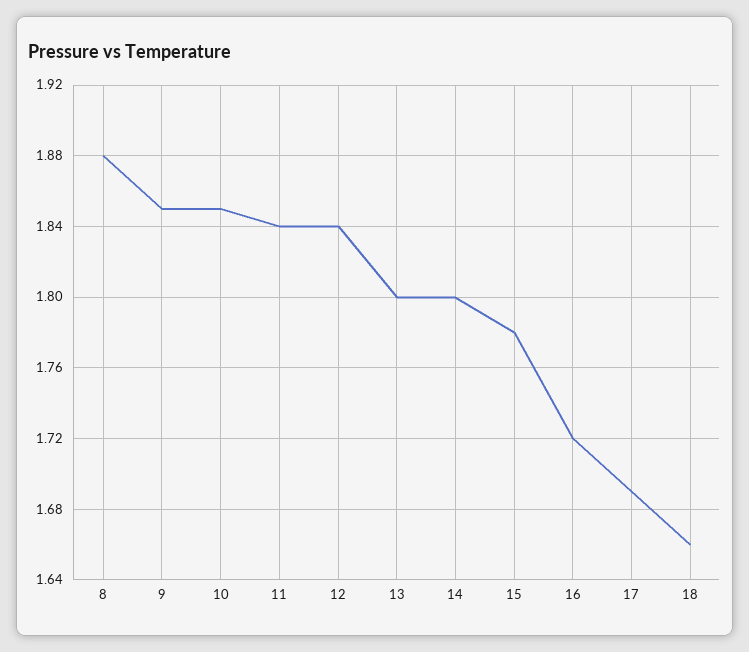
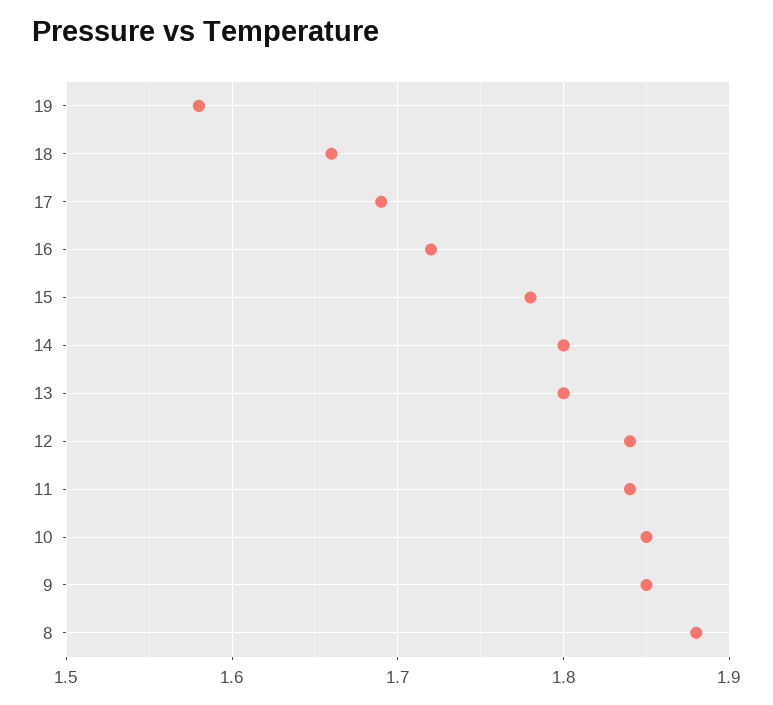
  {
    "8": 1.88,
    "9": 1.85,
    "10": 1.85,
    "11": 1.84,
    "12": 1.84,
    "13": 1.8,
    "14": 1.8,
    "15": 1.78,
    "16": 1.72,
    "17": 1.69,
-   "18": 1.66
+   "18": 1.66,
+   "19": 1.58
  }

